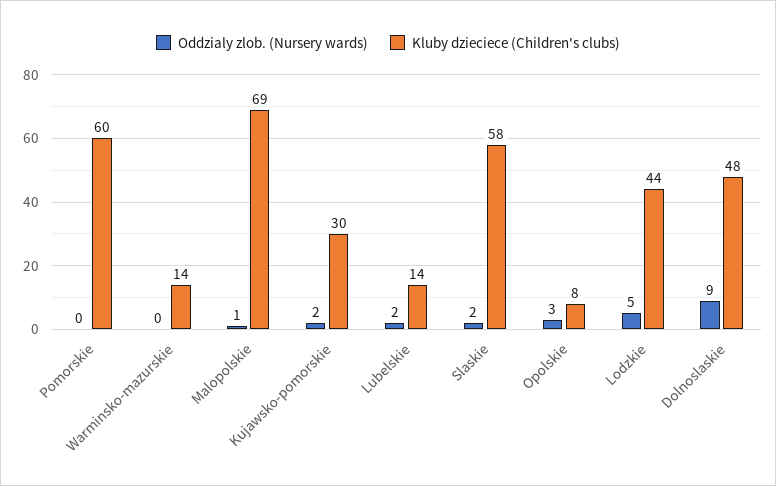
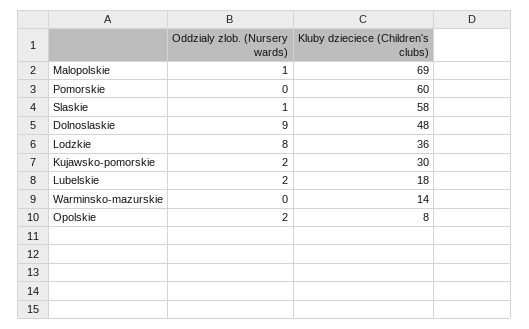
  {
    "Oddzialy zlob. (Nursery wards)": {
      "Pomorskie": 0,
      "Warminsko-mazurskie": 0,
      "Malopolskie": 1,
      "Kujawsko-pomorskie": 2,
      "Lubelskie": 2,
-     "Slaskie": 2,
+     "Slaskie": 1,
-     "Opolskie": 3,
+     "Opolskie": 2,
-     "Lodzkie": 5,
+     "Lodzkie": 8,
      "Dolnoslaskie": 9
    },
    "Kluby dzieciece (Children's clubs)": {
      "Pomorskie": 60,
      "Warminsko-mazurskie": 14,
      "Malopolskie": 69,
      "Kujawsko-pomorskie": 30,
-     "Lubelskie": 14,
+     "Lubelskie": 18,
      "Slaskie": 58,
      "Opolskie": 8,
-     "Lodzkie": 44,
+     "Lodzkie": 36,
      "Dolnoslaskie": 48
    }
  }

